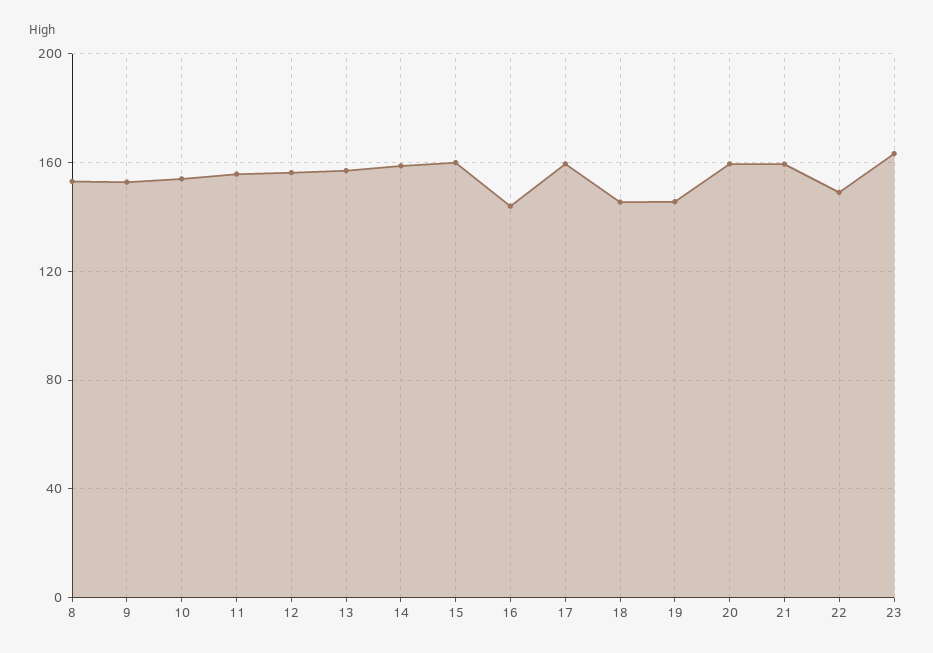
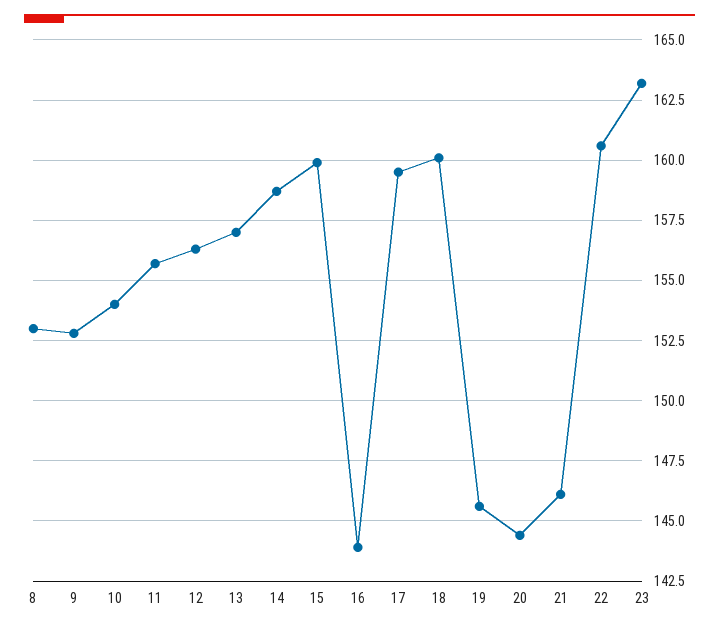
  {
    "8": 153,
    "9": 153,
    "10": 154,
    "11": 155.5,
    "12": 156.5,
    "13": 157,
    "14": 158.5,
    "15": 160,
    "16": 144,
    "17": 159.5,
-   "18": 145,
+   "18": 160,
    "19": 145.5,
-   "20": 160,
+   "20": 144.5,
-   "21": 160,
+   "21": 146,
-   "22": 150,
+   "22": 160.5,
    "23": 163
  }

